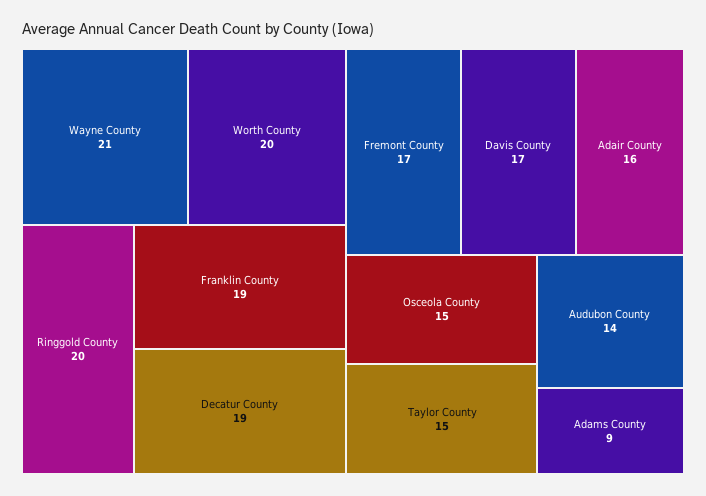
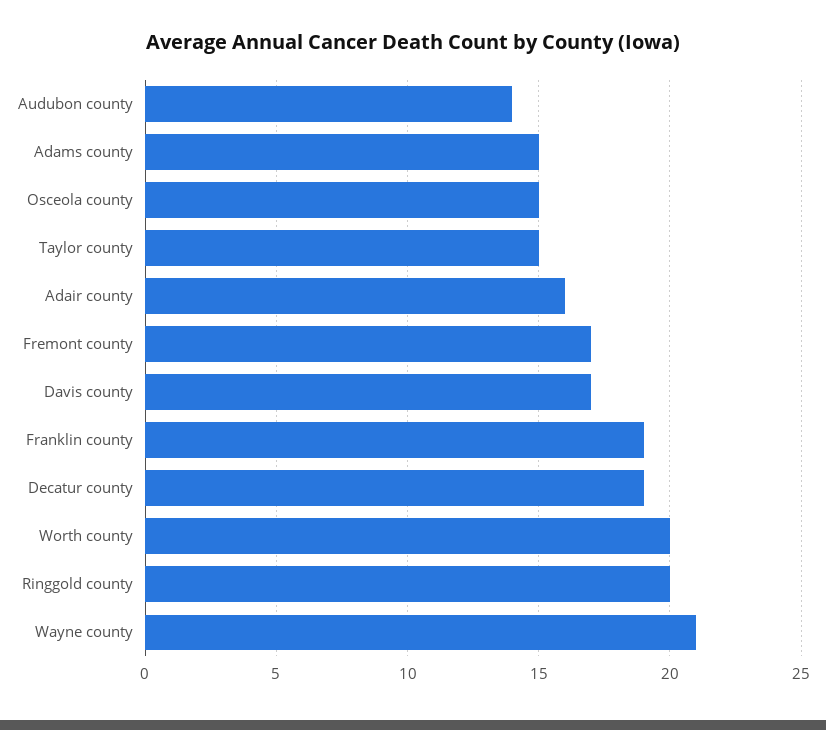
  {
    "Wayne County": 21,
    "Worth County": 20,
    "Ringgold County": 20,
    "Franklin County": 19,
    "Decatur County": 19,
    "Fremont County": 17,
    "Davis County": 17,
    "Adair County": 16,
    "Osceola County": 15,
    "Taylor County": 15,
    "Audubon County": 14,
-   "Adams County": 9
+   "Adams County": 15
  }

